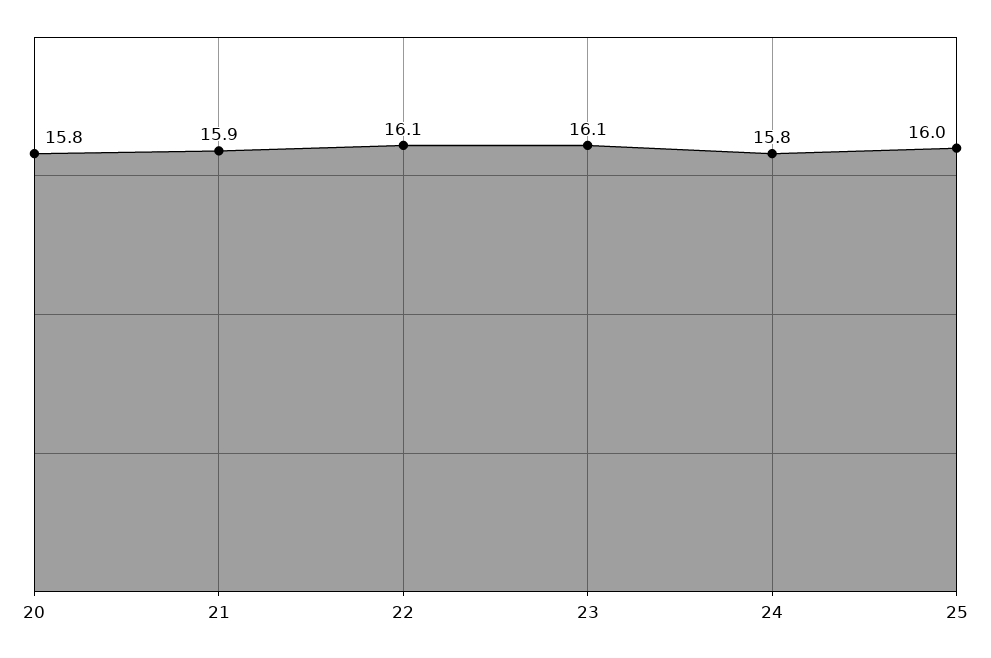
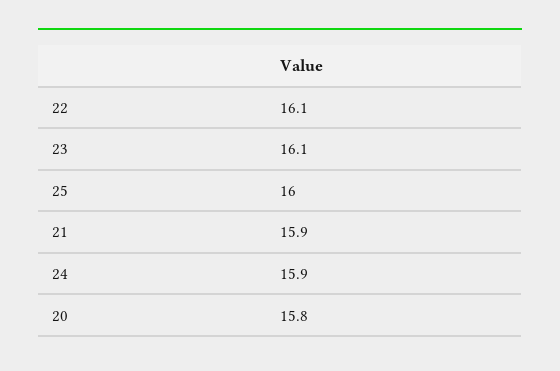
  {
    "20": 15.8,
    "21": 15.9,
    "22": 16.1,
    "23": 16.1,
-   "24": 15.8,
+   "24": 15.9,
    "25": 16
  }

